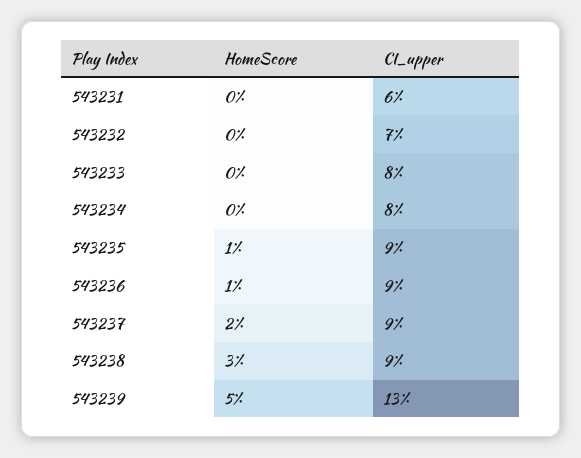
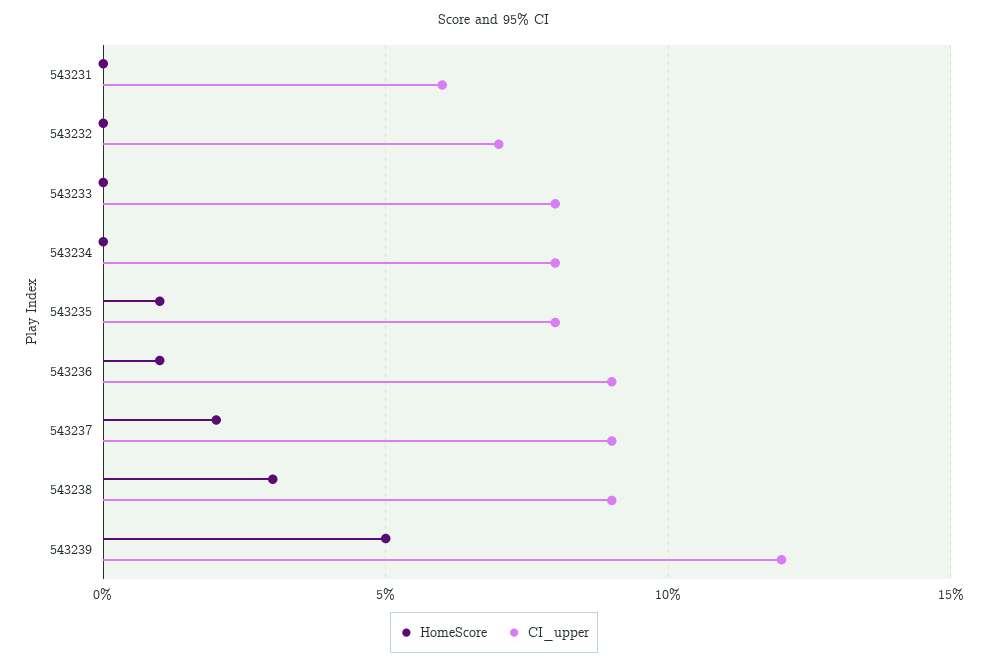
  {
    "HomeScore": {
      "543231": 0,
      "543232": 0,
      "543233": 0,
      "543234": 0,
      "543235": 1,
      "543236": 1,
      "543237": 2,
      "543238": 3,
      "543239": 5
    },
    "CI_upper": {
      "543231": 6,
      "543232": 7,
      "543233": 8,
      "543234": 8,
-     "543235": 9,
+     "543235": 8,
      "543236": 9,
      "543237": 9,
      "543238": 9,
-     "543239": 13
+     "543239": 12
    }
  }

